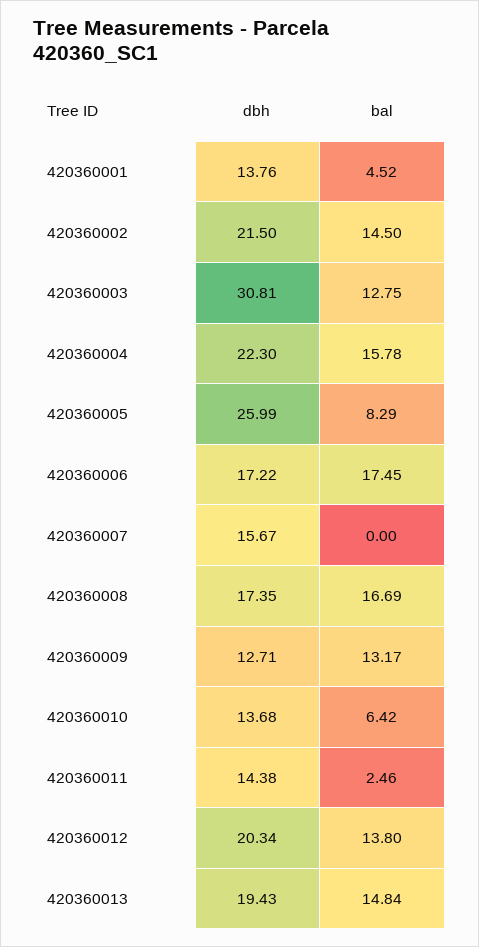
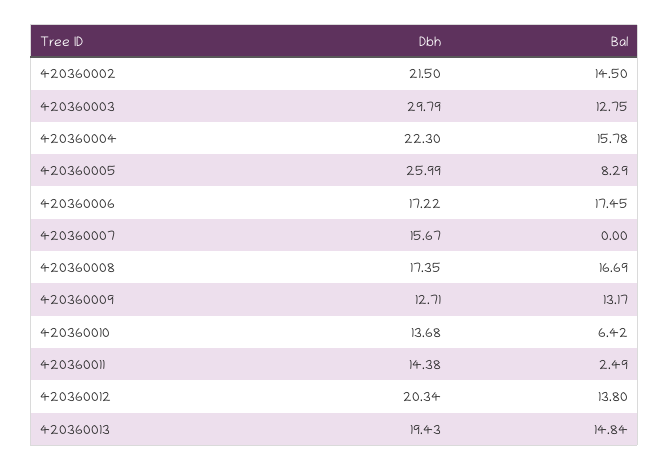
  {
    "dbh": {
-     "420360001": 13.76,
      "420360002": 21.5,
-     "420360003": 30.81,
+     "420360003": 29.79,
      "420360004": 22.3,
      "420360005": 25.99,
      "420360006": 17.22,
      "420360007": 15.67,
      "420360008": 17.35,
      "420360009": 12.71,
      "420360010": 13.68,
      "420360011": 14.38,
      "420360012": 20.34,
      "420360013": 19.43
    },
    "bal": {
-     "420360001": 4.52,
      "420360002": 14.5,
      "420360003": 12.75,
      "420360004": 15.78,
      "420360005": 8.29,
      "420360006": 17.45,
      "420360007": 0,
      "420360008": 16.69,
      "420360009": 13.17,
      "420360010": 6.42,
-     "420360011": 2.46,
+     "420360011": 2.49,
      "420360012": 13.8,
      "420360013": 14.84
    }
  }

